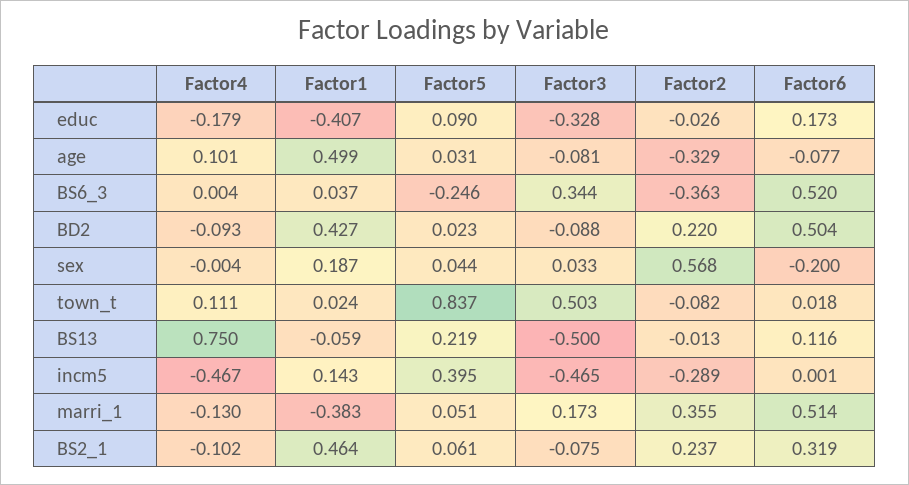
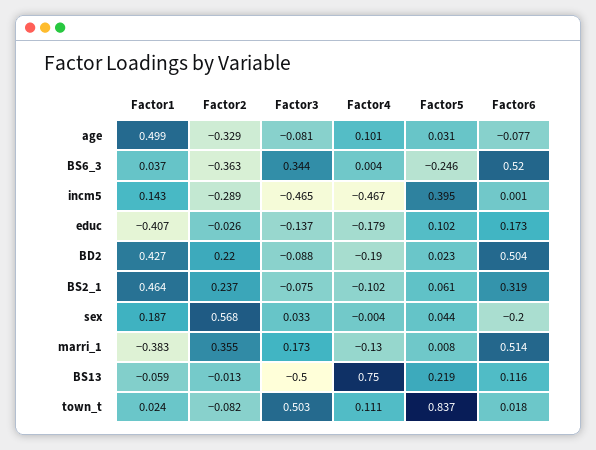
  {
    "Factor4": {
      "educ": -0.179,
      "age": 0.101,
      "BS6_3": 0.004,
-     "BD2": -0.093,
+     "BD2": -0.19,
      "sex": -0.004,
      "town_t": 0.111,
      "BS13": 0.75,
      "incm5": -0.467,
      "marri_1": -0.13,
      "BS2_1": -0.102
    },
    "Factor1": {
      "educ": -0.407,
      "age": 0.499,
      "BS6_3": 0.037,
      "BD2": 0.427,
      "sex": 0.187,
      "town_t": 0.024,
      "BS13": -0.059,
      "incm5": 0.143,
      "marri_1": -0.383,
      "BS2_1": 0.464
    },
    "Factor5": {
-     "educ": 0.09,
+     "educ": 0.102,
      "age": 0.031,
      "BS6_3": -0.246,
      "BD2": 0.023,
      "sex": 0.044,
      "town_t": 0.837,
      "BS13": 0.219,
      "incm5": 0.395,
-     "marri_1": 0.051,
+     "marri_1": 0.008,
      "BS2_1": 0.061
    },
    "Factor3": {
-     "educ": -0.328,
+     "educ": -0.137,
      "age": -0.081,
      "BS6_3": 0.344,
      "BD2": -0.088,
      "sex": 0.033,
      "town_t": 0.503,
      "BS13": -0.5,
      "incm5": -0.465,
      "marri_1": 0.173,
      "BS2_1": -0.075
    },
    "Factor2": {
      "educ": -0.026,
      "age": -0.329,
      "BS6_3": -0.363,
      "BD2": 0.22,
      "sex": 0.568,
      "town_t": -0.082,
      "BS13": -0.013,
      "incm5": -0.289,
      "marri_1": 0.355,
      "BS2_1": 0.237
    },
    "Factor6": {
      "educ": 0.173,
      "age": -0.077,
      "BS6_3": 0.52,
      "BD2": 0.504,
      "sex": -0.2,
      "town_t": 0.018,
      "BS13": 0.116,
      "incm5": 0.001,
      "marri_1": 0.514,
      "BS2_1": 0.319
    }
  }

